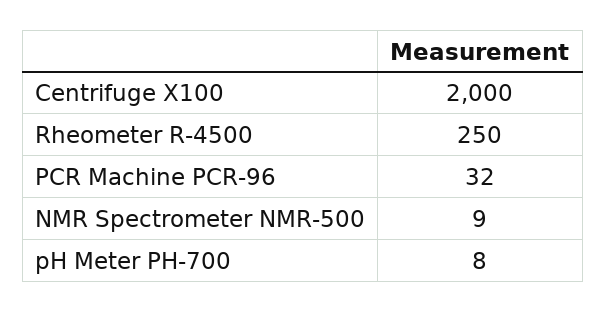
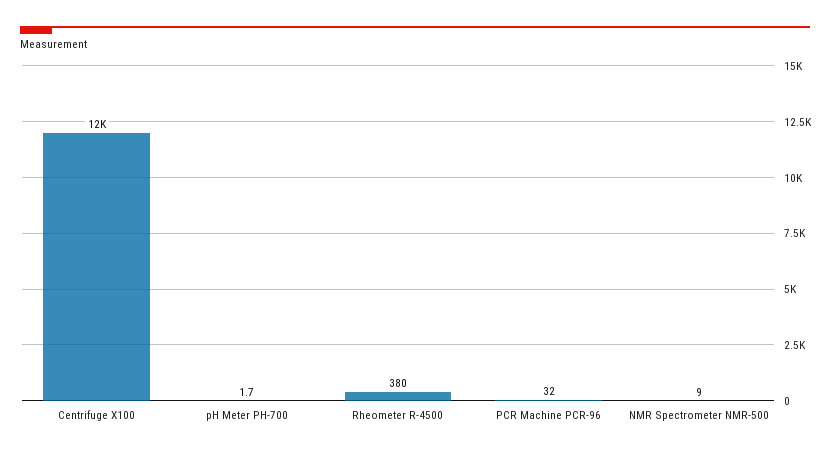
  {
-   "Centrifuge X100": 2000,
+   "Centrifuge X100": 12000,
-   "Rheometer R-4500": 250,
+   "Rheometer R-4500": 380,
    "PCR Machine PCR-96": 32,
    "NMR Spectrometer NMR-500": 9,
-   "pH Meter PH-700": 8
+   "pH Meter PH-700": 1.7
  }

